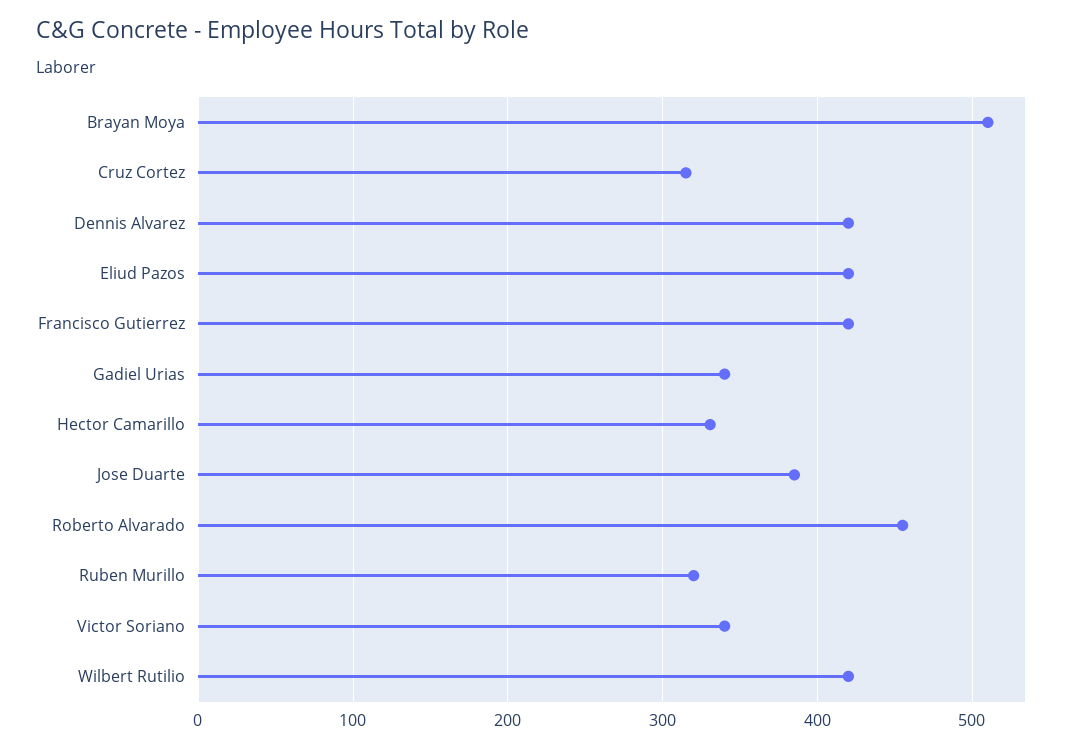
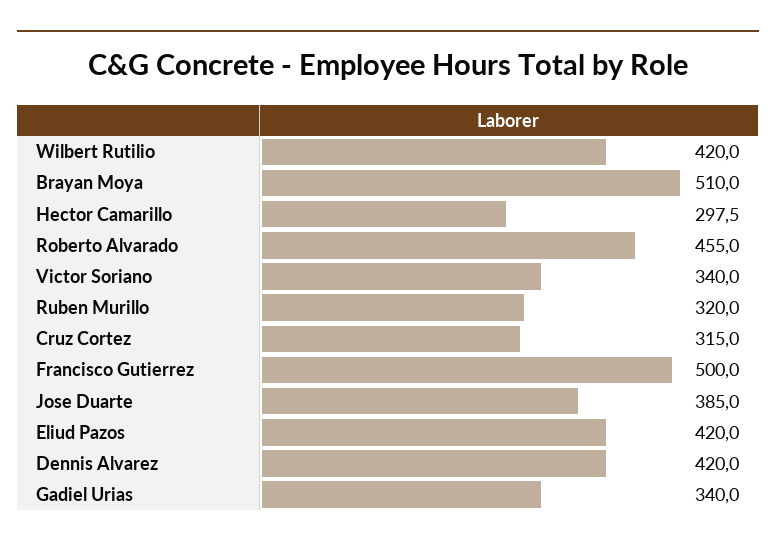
  {
    "Brayan Moya": 510,
    "Cruz Cortez": 315,
    "Dennis Alvarez": 420,
    "Eliud Pazos": 420,
-   "Francisco Gutierrez": 420,
+   "Francisco Gutierrez": 500,
    "Gadiel Urias": 340,
-   "Hector Camarillo": 330,
+   "Hector Camarillo": 297.5,
    "Jose Duarte": 385,
    "Roberto Alvarado": 455,
    "Ruben Murillo": 320,
    "Victor Soriano": 340,
    "Wilbert Rutilio": 420
  }

